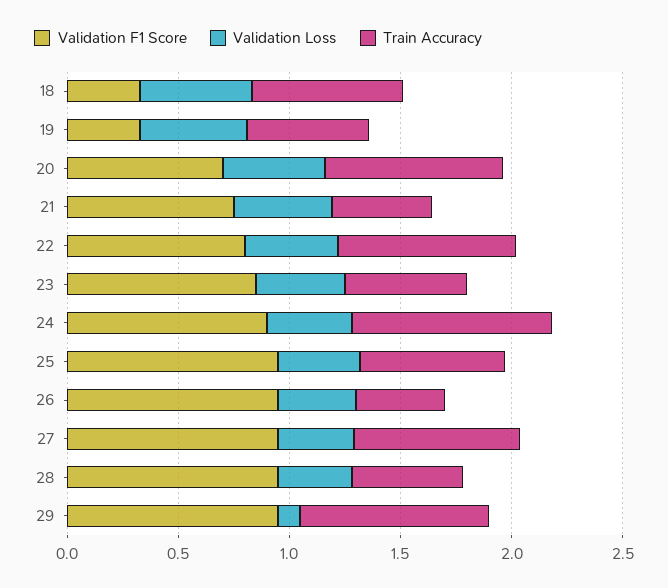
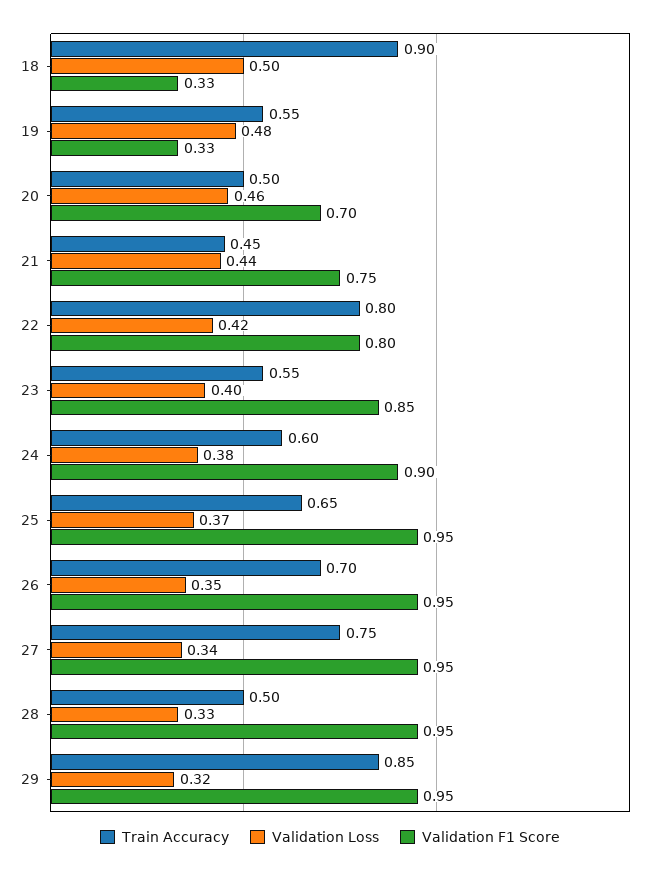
  {
    "Validation F1 Score": {
      "18": 0.33,
      "19": 0.33,
      "20": 0.7,
      "21": 0.75,
      "22": 0.8,
      "23": 0.85,
      "24": 0.9,
      "25": 0.95,
      "26": 0.95,
      "27": 0.95,
      "28": 0.95,
      "29": 0.95
    },
    "Validation Loss": {
      "18": 0.5,
      "19": 0.48,
      "20": 0.46,
      "21": 0.44,
      "22": 0.42,
      "23": 0.4,
      "24": 0.38,
      "25": 0.37,
      "26": 0.35,
      "27": 0.34,
      "28": 0.33,
-     "29": 0.1
+     "29": 0.32
    },
    "Train Accuracy": {
-     "18": 0.7,
+     "18": 0.9,
      "19": 0.55,
-     "20": 0.8,
+     "20": 0.5,
      "21": 0.45,
      "22": 0.8,
      "23": 0.55,
-     "24": 0.9,
+     "24": 0.6,
      "25": 0.65,
-     "26": 0.4,
+     "26": 0.7,
      "27": 0.75,
      "28": 0.5,
      "29": 0.85
    }
  }

